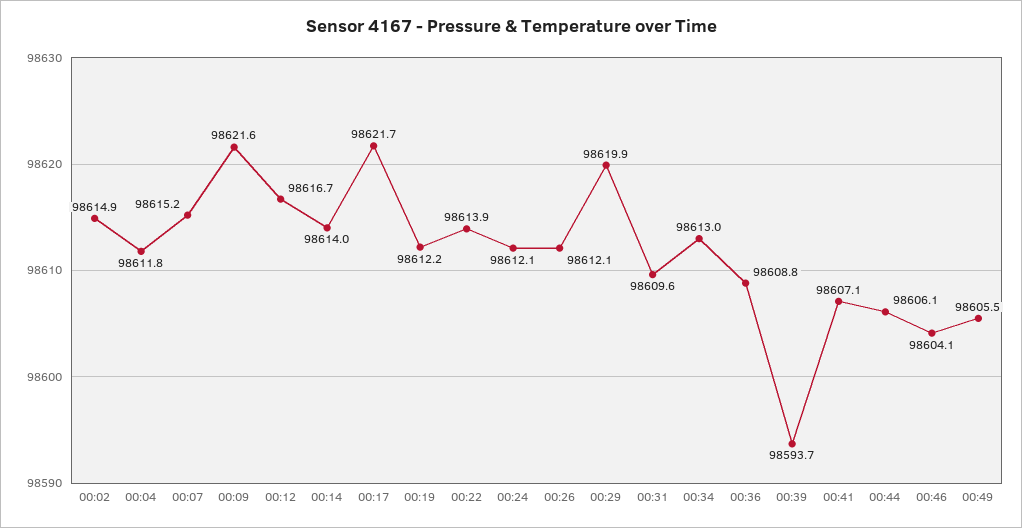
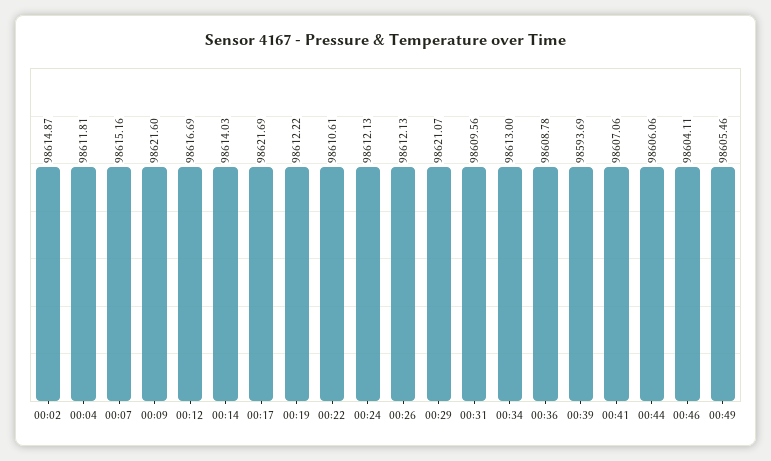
  {
    "00:02": 98614.87,
    "00:04": 98611.81,
    "00:07": 98615.16,
    "00:09": 98621.6,
    "00:12": 98616.69,
    "00:14": 98614.03,
    "00:17": 98621.69,
    "00:19": 98612.22,
-   "00:22": 98613.9,
+   "00:22": 98610.61,
    "00:24": 98612.13,
    "00:26": 98612.13,
-   "00:29": 98619.9,
+   "00:29": 98621.07,
    "00:31": 98609.56,
    "00:34": 98613,
    "00:36": 98608.78,
    "00:39": 98593.69,
    "00:41": 98607.06,
    "00:44": 98606.06,
    "00:46": 98604.11,
    "00:49": 98605.46
  }

